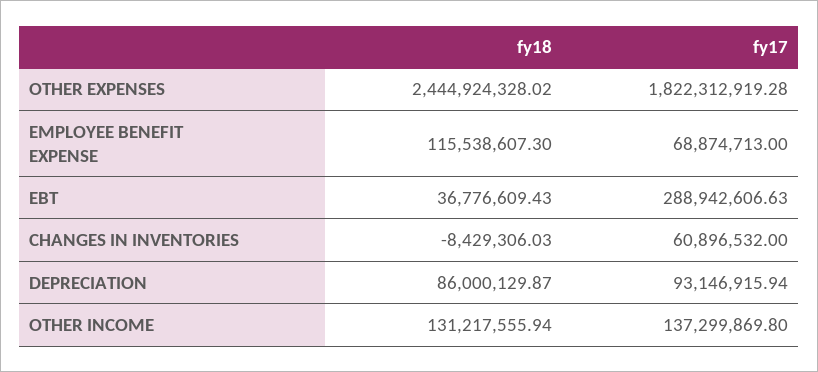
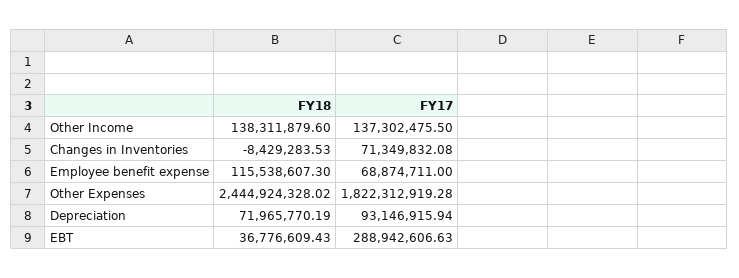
  {
    "fy18": {
      "OTHER EXPENSES": 2444924328.02,
      "EMPLOYEE BENEFIT EXPENSE": 115538607.3,
      "EBT": 36776609.43,
-     "CHANGES IN INVENTORIES": -8429306.03,
+     "CHANGES IN INVENTORIES": -8429283.53,
-     "DEPRECIATION": 86000129.87,
+     "DEPRECIATION": 71965770.19,
-     "OTHER INCOME": 131217555.94
+     "OTHER INCOME": 138311879.6
    },
    "fy17": {
      "OTHER EXPENSES": 1822312919.28,
-     "EMPLOYEE BENEFIT EXPENSE": 68874713,
+     "EMPLOYEE BENEFIT EXPENSE": 68874711,
      "EBT": 288942606.63,
-     "CHANGES IN INVENTORIES": 60896532,
+     "CHANGES IN INVENTORIES": 71349832.08,
      "DEPRECIATION": 93146915.94,
-     "OTHER INCOME": 137299869.8
+     "OTHER INCOME": 137302475.5
    }
  }

